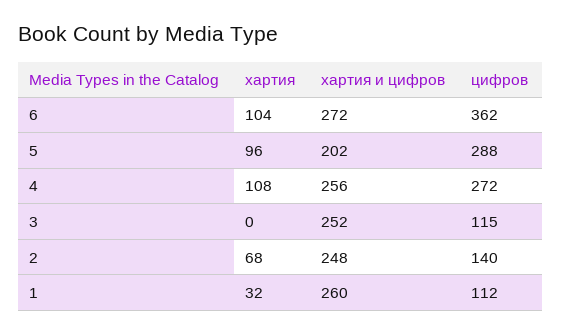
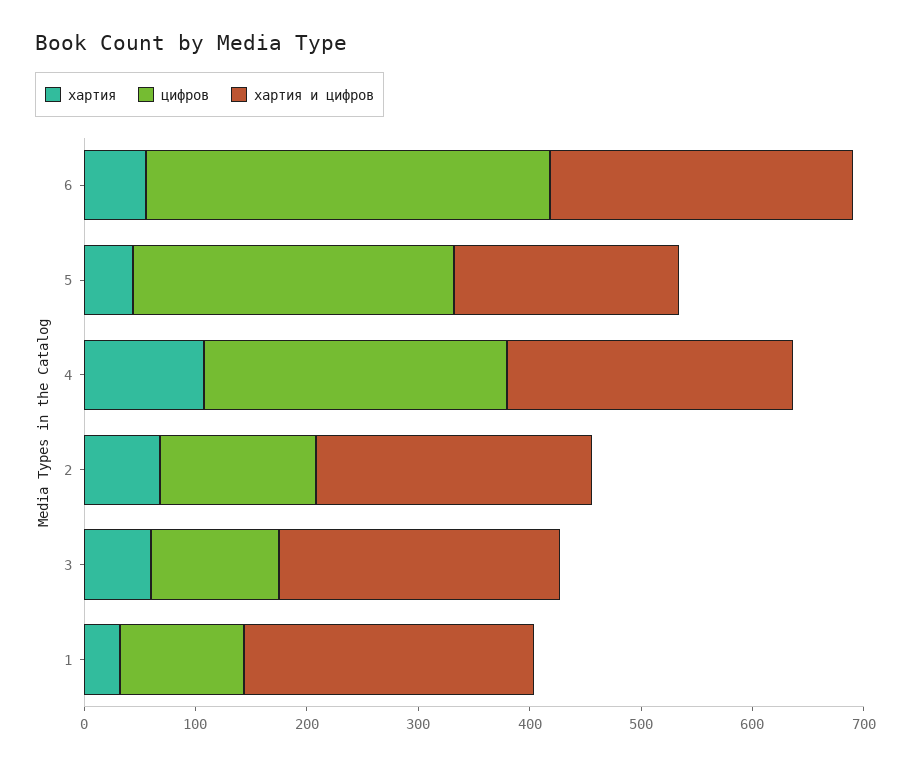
  {
    "хартия": {
-     "6": 104,
+     "6": 60,
-     "5": 96,
+     "5": 40,
      "4": 108,
-     "3": 0,
+     "3": 60,
      "2": 68,
      "1": 32
    },
    "хартия и цифров": {
      "6": 272,
      "5": 202,
      "4": 256,
      "3": 252,
      "2": 248,
      "1": 260
    },
    "цифров": {
      "6": 362,
      "5": 288,
      "4": 272,
      "3": 115,
      "2": 140,
      "1": 112
    }
  }

